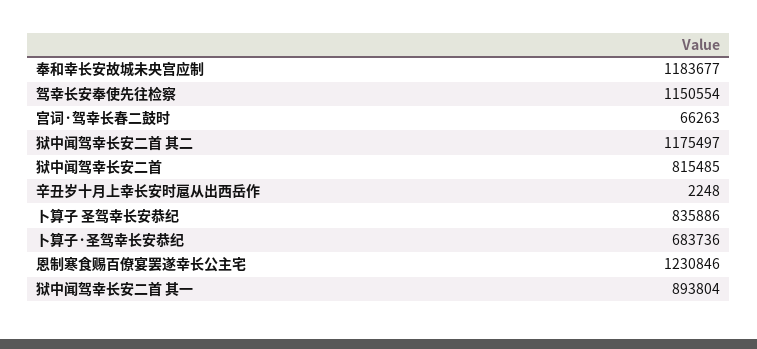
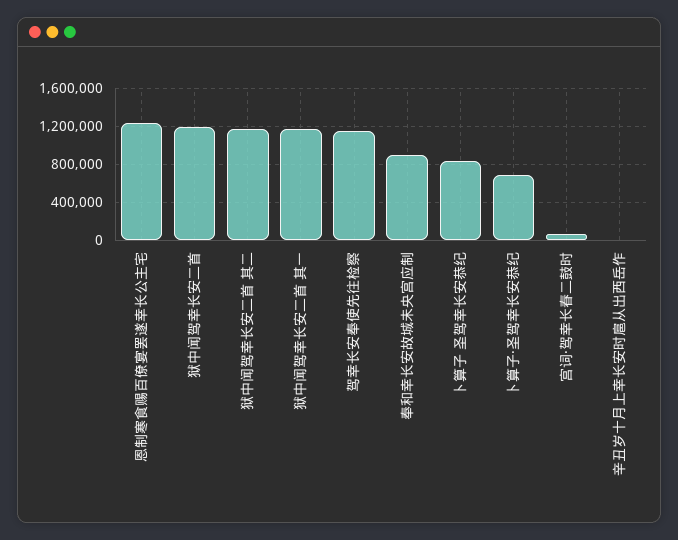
  {
-   "奉和幸长安故城未央宫应制": 1183677,
+   "奉和幸长安故城未央宫应制": 900000,
    "驾幸长安奉使先往检察": 1150554,
    "宫词·驾幸长春二鼓时": 66263,
    "狱中闻驾幸长安二首 其二": 1175497,
-   "狱中闻驾幸长安二首": 815485,
+   "狱中闻驾幸长安二首": 1200000,
    "辛丑岁十月上幸长安时扈从出西岳作": 2248,
    "卜算子 圣驾幸长安恭纪": 835886,
    "卜算子·圣驾幸长安恭纪": 683736,
    "恩制寒食赐百僚宴罢遂幸长公主宅": 1230846,
-   "狱中闻驾幸长安二首 其一": 893804
+   "狱中闻驾幸长安二首 其一": 1200000
  }

